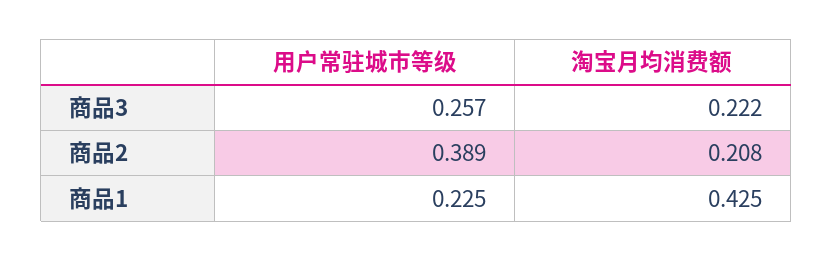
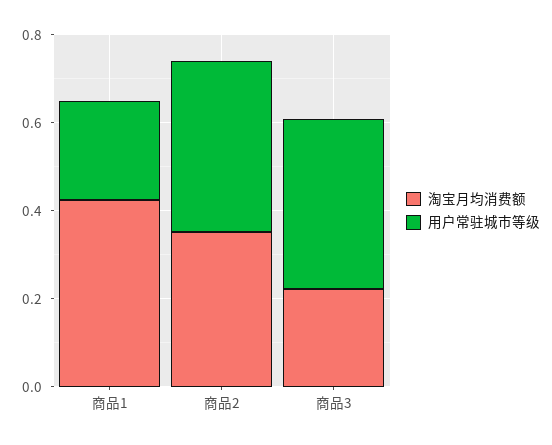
  {
    "用户常驻城市等级": {
-     "商品3": 0.257,
+     "商品3": 0.4,
      "商品2": 0.389,
      "商品1": 0.225
    },
    "淘宝月均消费额": {
      "商品3": 0.222,
-     "商品2": 0.208,
+     "商品2": 0.35,
      "商品1": 0.425
    }
  }

